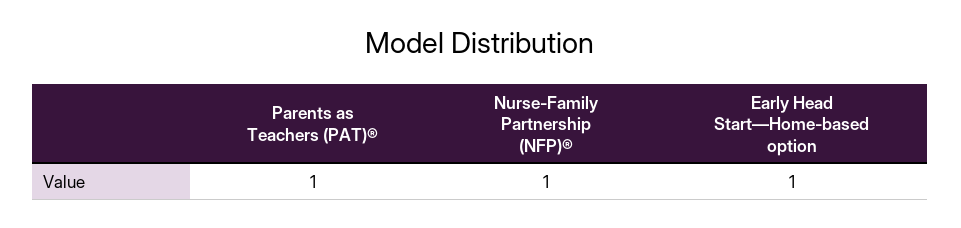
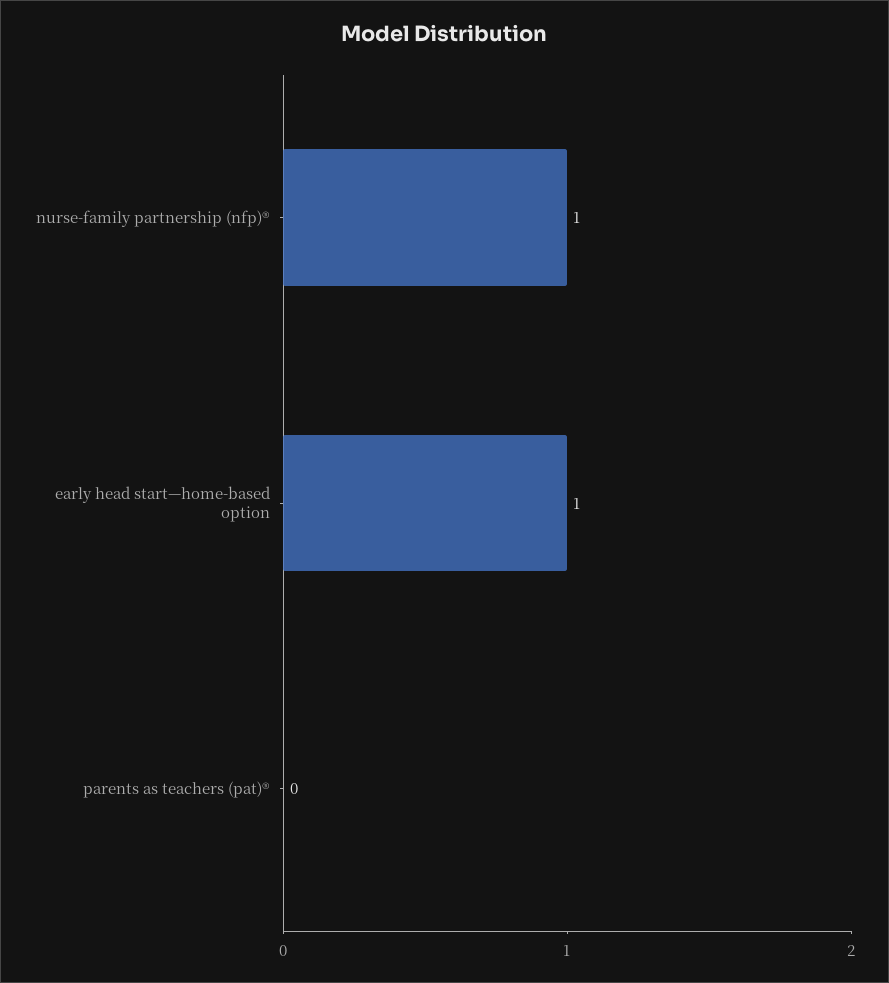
  {
-   "Parents as Teachers (PAT)®": 1,
+   "Parents as Teachers (PAT)®": 0,
    "Nurse-Family Partnership (NFP)®": 1,
    "Early Head Start—Home-based option": 1
  }

